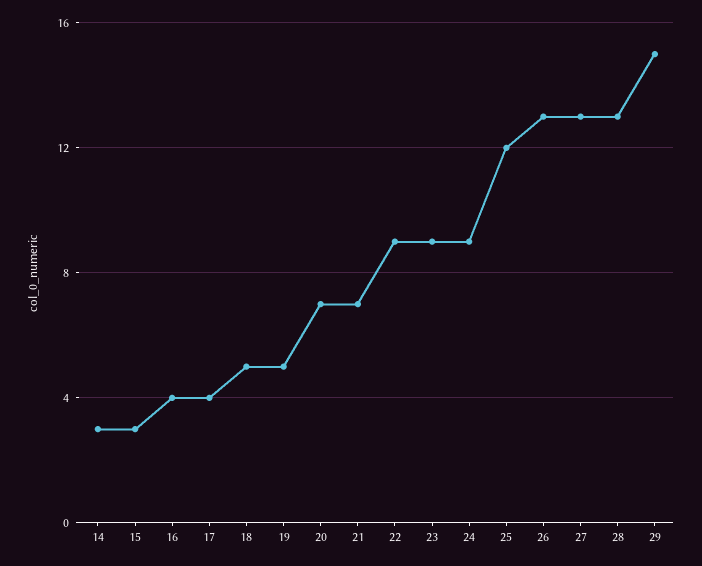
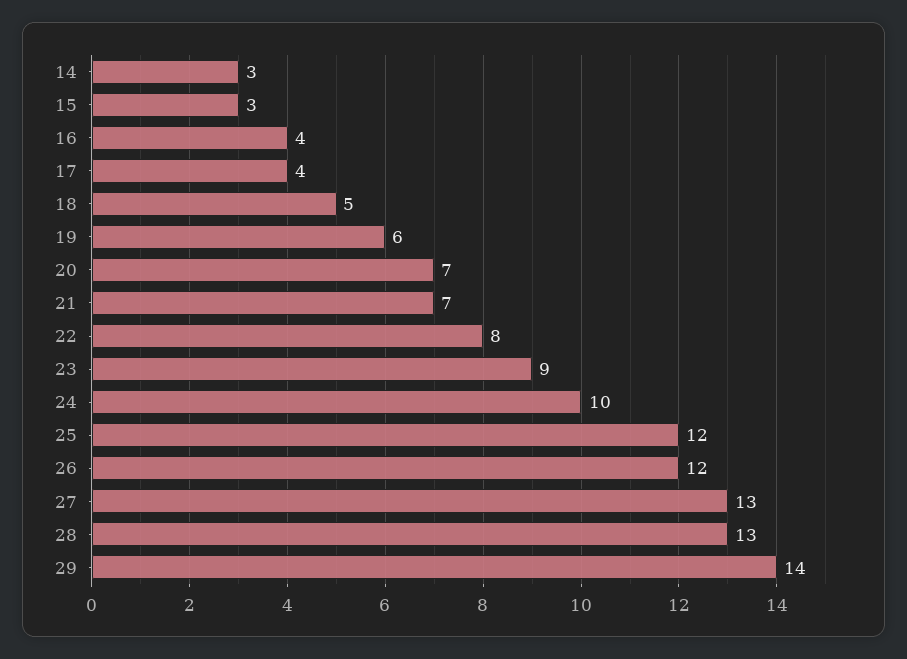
  {
    "14": 3,
    "15": 3,
    "16": 4,
    "17": 4,
    "18": 5,
-   "19": 5,
+   "19": 6,
    "20": 7,
    "21": 7,
-   "22": 9,
+   "22": 8,
    "23": 9,
-   "24": 9,
+   "24": 10,
    "25": 12,
-   "26": 13,
+   "26": 12,
    "27": 13,
    "28": 13,
-   "29": 15
+   "29": 14
  }

